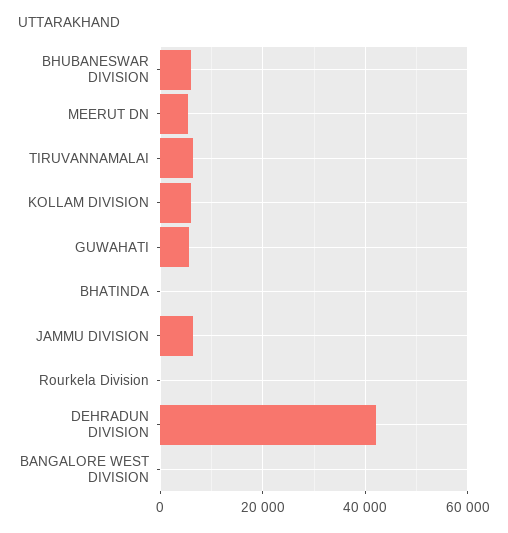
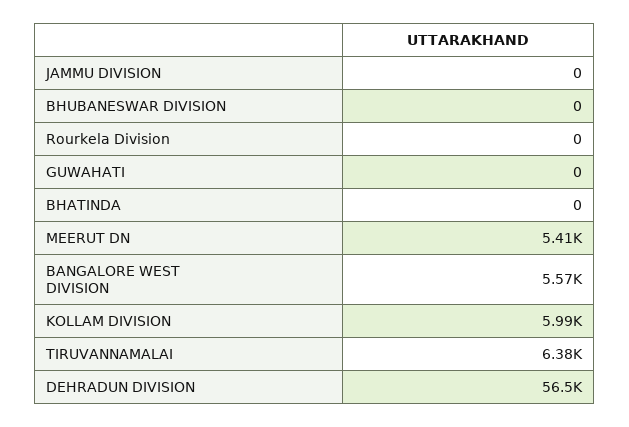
  {
-   "BHUBANESWAR DIVISION": 6000,
+   "BHUBANESWAR DIVISION": 0,
    "MEERUT DN": 5410,
    "TIRUVANNAMALAI": 6380,
    "KOLLAM DIVISION": 5990,
-   "GUWAHATI": 6000,
+   "GUWAHATI": 0,
    "BHATINDA": 0,
-   "JAMMU DIVISION": 6000,
+   "JAMMU DIVISION": 0,
    "Rourkela Division": 0,
-   "DEHRADUN DIVISION": 42000,
+   "DEHRADUN DIVISION": 56500,
-   "BANGALORE WEST DIVISION": 0
+   "BANGALORE WEST DIVISION": 5570
  }

